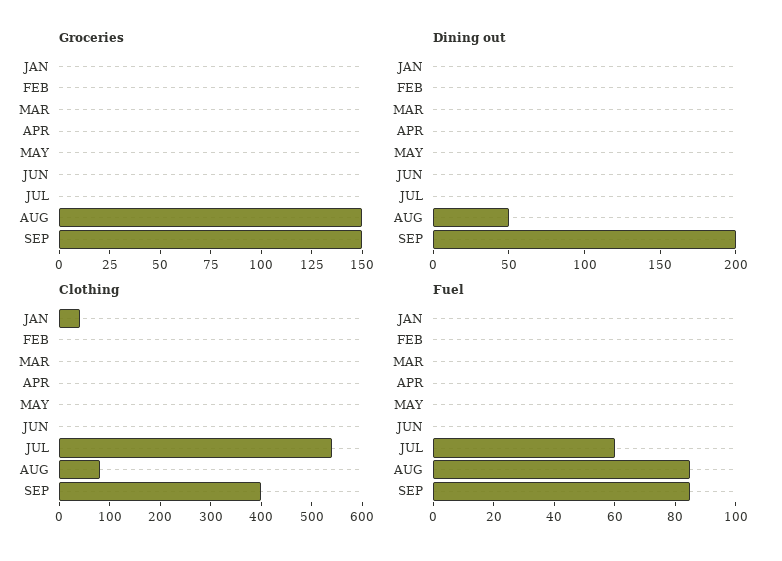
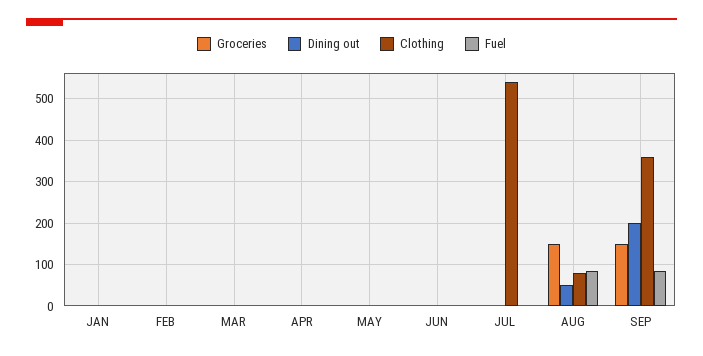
  {
    "Groceries": {
      "JAN": 0,
      "FEB": 0,
      "MAR": 0,
      "APR": 0,
      "MAY": 0,
      "JUN": 0,
      "JUL": 0,
      "AUG": 150,
      "SEP": 150
    },
    "Dining out": {
      "JAN": 0,
      "FEB": 0,
      "MAR": 0,
      "APR": 0,
      "MAY": 0,
      "JUN": 0,
      "JUL": 0,
      "AUG": 50,
      "SEP": 200
    },
    "Clothing": {
-     "JAN": 40,
+     "JAN": 0,
      "FEB": 0,
      "MAR": 0,
      "APR": 0,
      "MAY": 0,
      "JUN": 0,
      "JUL": 540,
      "AUG": 80,
-     "SEP": 400
+     "SEP": 360
    },
    "Fuel": {
      "JAN": 0,
      "FEB": 0,
      "MAR": 0,
      "APR": 0,
      "MAY": 0,
      "JUN": 0,
-     "JUL": 60,
+     "JUL": 0,
      "AUG": 85,
      "SEP": 85
    }
  }

